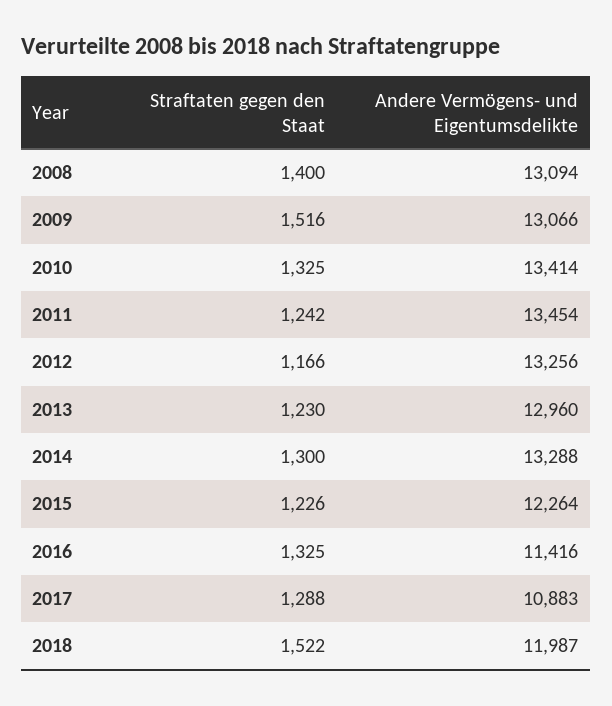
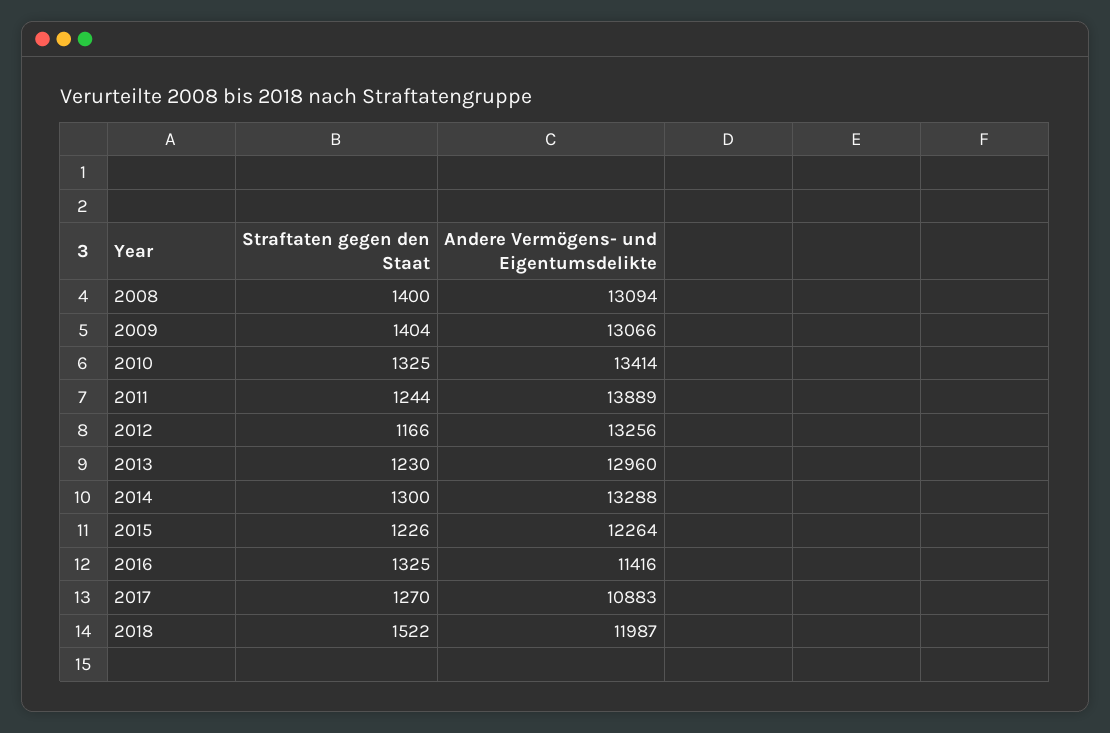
  {
    "Straftaten gegen den Staat": {
      "2008": 1400,
-     "2009": 1516,
+     "2009": 1404,
      "2010": 1325,
-     "2011": 1242,
+     "2011": 1244,
      "2012": 1166,
      "2013": 1230,
      "2014": 1300,
      "2015": 1226,
      "2016": 1325,
-     "2017": 1288,
+     "2017": 1270,
      "2018": 1522
    },
    "Andere Vermögens- und Eigentumsdelikte": {
      "2008": 13094,
      "2009": 13066,
      "2010": 13414,
-     "2011": 13454,
+     "2011": 13889,
      "2012": 13256,
      "2013": 12960,
      "2014": 13288,
      "2015": 12264,
      "2016": 11416,
      "2017": 10883,
      "2018": 11987
    }
  }

